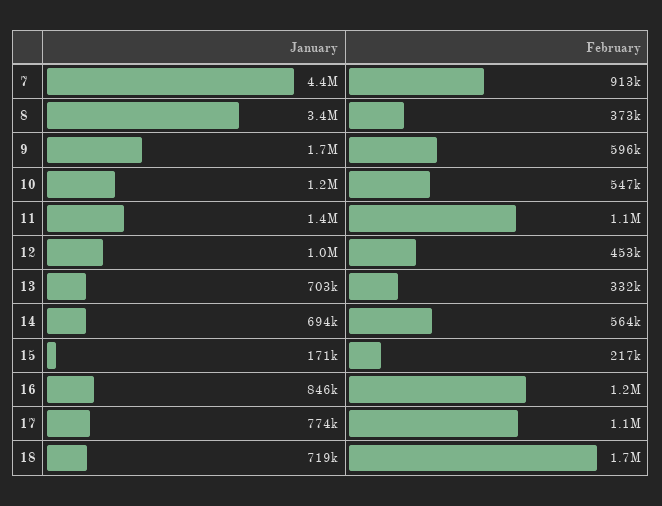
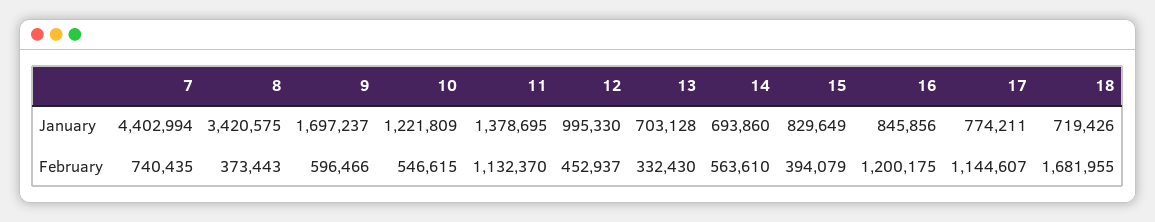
  {
    "January": {
      "7": 4402994,
      "8": 3420575,
      "9": 1697237,
      "10": 1221809,
      "11": 1378695,
      "12": 995330,
      "13": 703128,
      "14": 693860,
-     "15": 171000,
+     "15": 829649,
      "16": 845856,
      "17": 774211,
      "18": 719426
    },
    "February": {
-     "7": 913000,
+     "7": 740435,
      "8": 373443,
      "9": 596466,
      "10": 546615,
      "11": 1132370,
      "12": 452937,
      "13": 332430,
      "14": 563610,
-     "15": 217000,
+     "15": 394079,
      "16": 1200175,
      "17": 1144607,
      "18": 1681955
    }
  }

